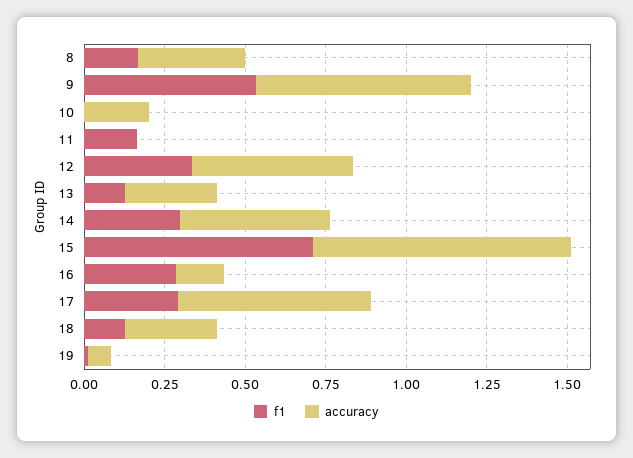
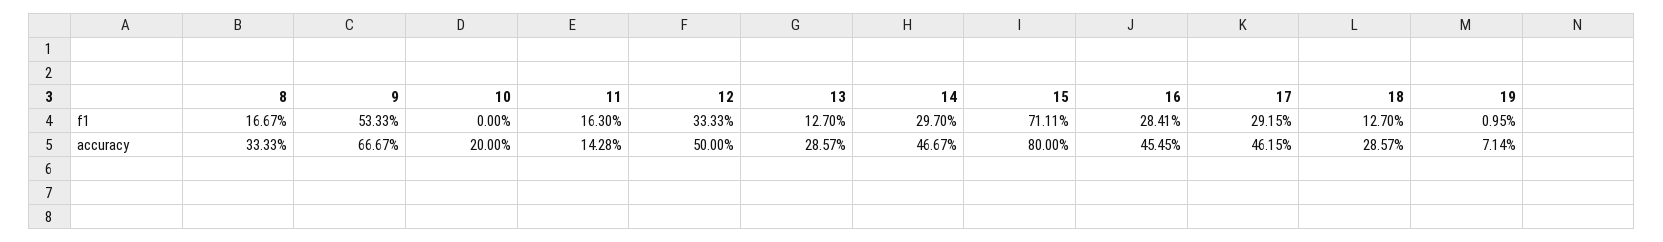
  {
    "f1": {
      "8": 0.1667,
      "9": 0.5333,
      "10": 0,
      "11": 0.163,
      "12": 0.3333,
      "13": 0.127,
      "14": 0.297,
      "15": 0.7111,
      "16": 0.2841,
      "17": 0.2915,
      "18": 0.127,
      "19": 0.0095
    },
    "accuracy": {
      "8": 0.3333,
      "9": 0.6667,
      "10": 0.2,
-     "11": 0,
+     "11": 0.1428,
      "12": 0.5,
      "13": 0.2857,
      "14": 0.4667,
      "15": 0.8,
-     "16": 0.15,
+     "16": 0.4545,
-     "17": 0.6,
+     "17": 0.4615,
      "18": 0.2857,
      "19": 0.0714
    }
  }

